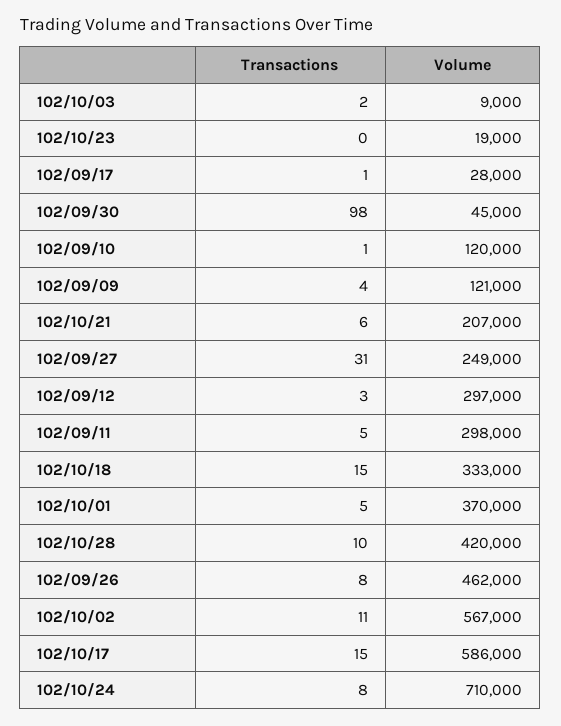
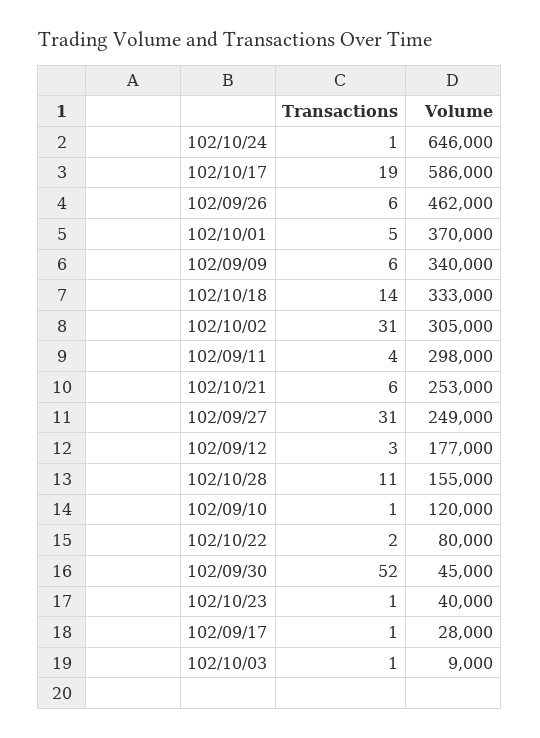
  {
    "Transactions": {
-     "102/10/03": 2,
+     "102/10/03": 1,
-     "102/10/23": 0,
+     "102/10/23": 1,
      "102/09/17": 1,
-     "102/09/30": 98,
+     "102/09/30": 52,
      "102/09/10": 1,
-     "102/09/09": 4,
+     "102/09/09": 6,
      "102/10/21": 6,
      "102/09/27": 31,
      "102/09/12": 3,
-     "102/09/11": 5,
+     "102/09/11": 4,
-     "102/10/18": 15,
+     "102/10/18": 14,
      "102/10/01": 5,
-     "102/10/28": 10,
+     "102/10/28": 11,
-     "102/09/26": 8,
+     "102/09/26": 6,
-     "102/10/02": 11,
+     "102/10/02": 31,
-     "102/10/17": 15,
+     "102/10/17": 19,
-     "102/10/24": 8
+     "102/10/24": 1,
+     "102/10/22": 2
    },
    "Volume": {
      "102/10/03": 9000,
-     "102/10/23": 19000,
+     "102/10/23": 40000,
      "102/09/17": 28000,
      "102/09/30": 45000,
      "102/09/10": 120000,
-     "102/09/09": 121000,
+     "102/09/09": 340000,
-     "102/10/21": 207000,
+     "102/10/21": 253000,
      "102/09/27": 249000,
-     "102/09/12": 297000,
+     "102/09/12": 177000,
      "102/09/11": 298000,
      "102/10/18": 333000,
      "102/10/01": 370000,
-     "102/10/28": 420000,
+     "102/10/28": 155000,
      "102/09/26": 462000,
-     "102/10/02": 567000,
+     "102/10/02": 305000,
      "102/10/17": 586000,
-     "102/10/24": 710000
+     "102/10/24": 646000,
+     "102/10/22": 80000
    }
  }

